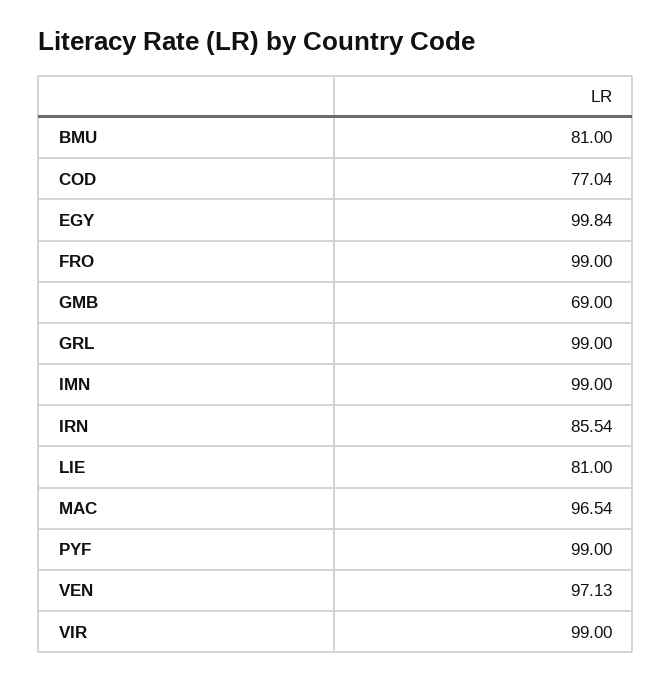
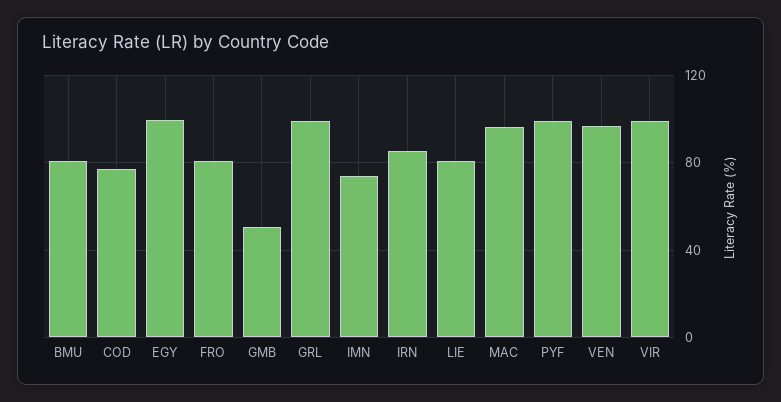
  {
    "BMU": 81,
    "COD": 77.04,
    "EGY": 99.84,
-   "FRO": 99,
+   "FRO": 80,
-   "GMB": 69,
+   "GMB": 50,
    "GRL": 99,
-   "IMN": 99,
+   "IMN": 75,
    "IRN": 85.54,
    "LIE": 81,
    "MAC": 96.54,
    "PYF": 99,
    "VEN": 97.13,
    "VIR": 99
  }

